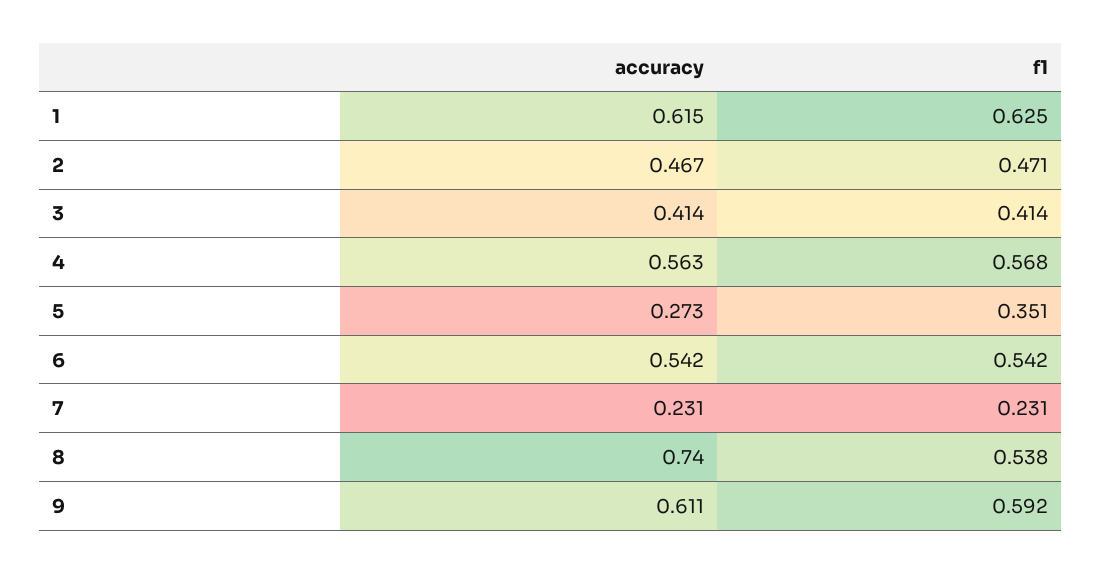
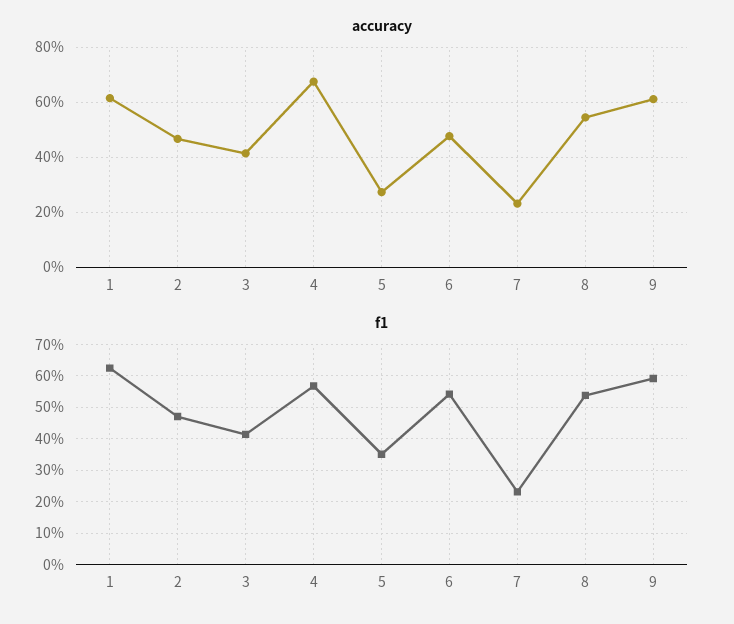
  {
    "accuracy": {
      "1": 0.615,
      "2": 0.467,
      "3": 0.414,
-     "4": 0.563,
+     "4": 0.675,
      "5": 0.273,
-     "6": 0.542,
+     "6": 0.475,
      "7": 0.231,
-     "8": 0.74,
+     "8": 0.55,
      "9": 0.611
    },
    "f1": {
      "1": 0.625,
      "2": 0.471,
      "3": 0.414,
      "4": 0.568,
      "5": 0.351,
      "6": 0.542,
      "7": 0.231,
      "8": 0.538,
      "9": 0.592
    }
  }

